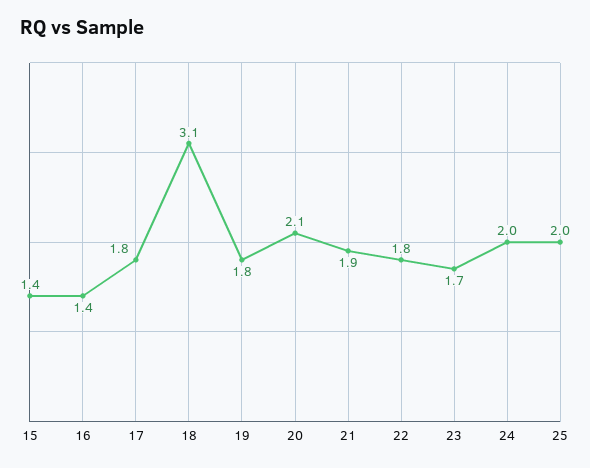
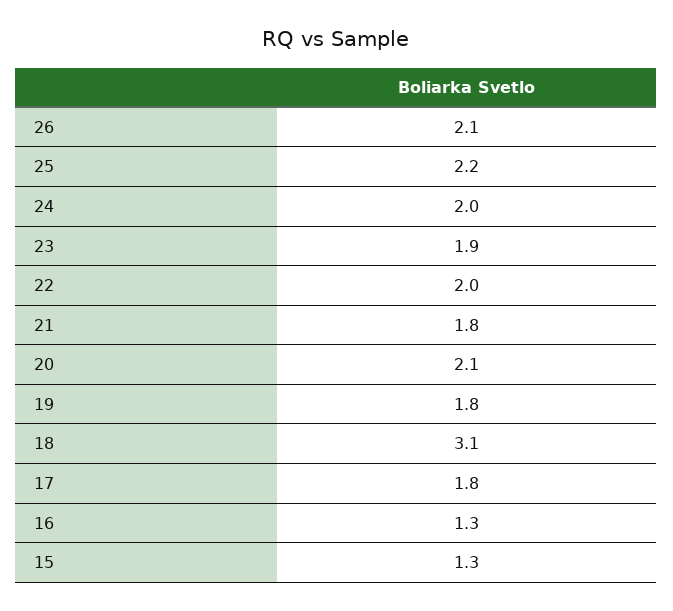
  {
-   "15": 1.4,
+   "15": 1.3,
-   "16": 1.4,
+   "16": 1.3,
    "17": 1.8,
    "18": 3.1,
    "19": 1.8,
    "20": 2.1,
-   "21": 1.9,
+   "21": 1.8,
-   "22": 1.8,
+   "22": 2,
-   "23": 1.7,
+   "23": 1.9,
    "24": 2,
-   "25": 2
+   "25": 2.2,
+   "26": 2.1
  }

